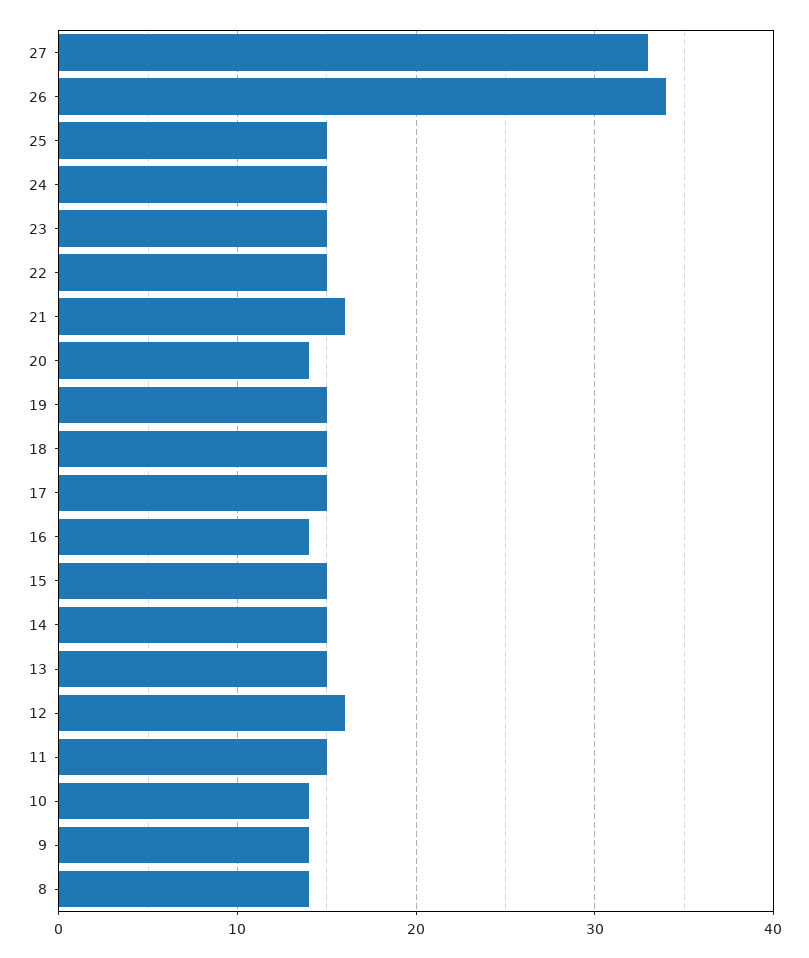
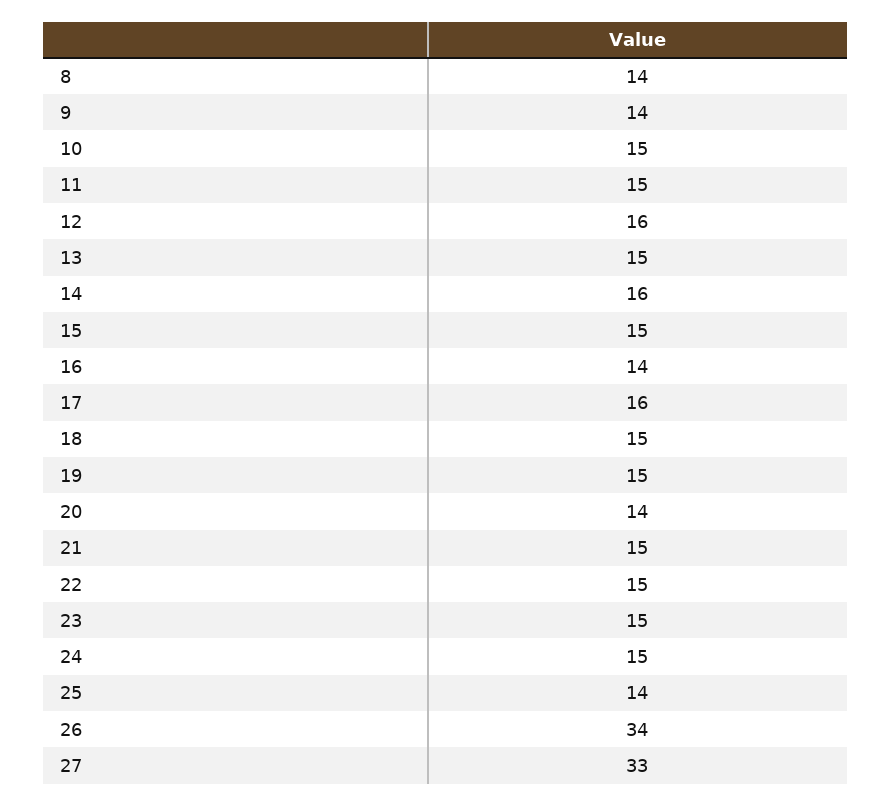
  {
    "27": 33,
    "26": 34,
-   "25": 15,
+   "25": 14,
    "24": 15,
    "23": 15,
    "22": 15,
-   "21": 16,
+   "21": 15,
    "20": 14,
    "19": 15,
    "18": 15,
-   "17": 15,
+   "17": 16,
    "16": 14,
    "15": 15,
-   "14": 15,
+   "14": 16,
    "13": 15,
    "12": 16,
    "11": 15,
-   "10": 14,
+   "10": 15,
    "9": 14,
    "8": 14
  }

